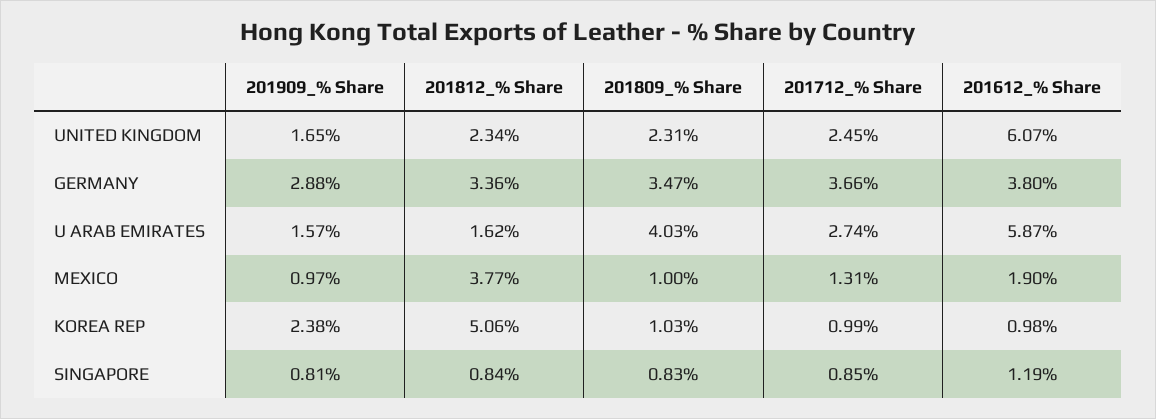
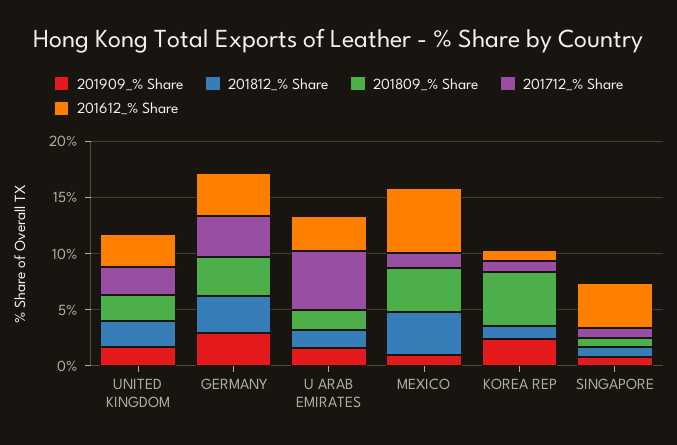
  {
    "201909_% Share": {
      "UNITED KINGDOM": 1.65,
      "GERMANY": 2.88,
      "U ARAB EMIRATES": 1.57,
      "MEXICO": 0.97,
      "KOREA REP": 2.38,
      "SINGAPORE": 0.81
    },
    "201812_% Share": {
      "UNITED KINGDOM": 2.34,
      "GERMANY": 3.36,
      "U ARAB EMIRATES": 1.62,
      "MEXICO": 3.77,
-     "KOREA REP": 5.06,
+     "KOREA REP": 1,
      "SINGAPORE": 0.84
    },
    "201809_% Share": {
      "UNITED KINGDOM": 2.31,
      "GERMANY": 3.47,
-     "U ARAB EMIRATES": 4.03,
+     "U ARAB EMIRATES": 2,
-     "MEXICO": 1,
+     "MEXICO": 4,
-     "KOREA REP": 1.03,
+     "KOREA REP": 5,
      "SINGAPORE": 0.83
    },
    "201712_% Share": {
      "UNITED KINGDOM": 2.45,
      "GERMANY": 3.66,
-     "U ARAB EMIRATES": 2.74,
+     "U ARAB EMIRATES": 5,
      "MEXICO": 1.31,
      "KOREA REP": 0.99,
      "SINGAPORE": 0.85
    },
    "201612_% Share": {
-     "UNITED KINGDOM": 6.07,
+     "UNITED KINGDOM": 3,
      "GERMANY": 3.8,
-     "U ARAB EMIRATES": 5.87,
+     "U ARAB EMIRATES": 3,
-     "MEXICO": 1.9,
+     "MEXICO": 6,
      "KOREA REP": 0.98,
-     "SINGAPORE": 1.19
+     "SINGAPORE": 4
    }
  }

